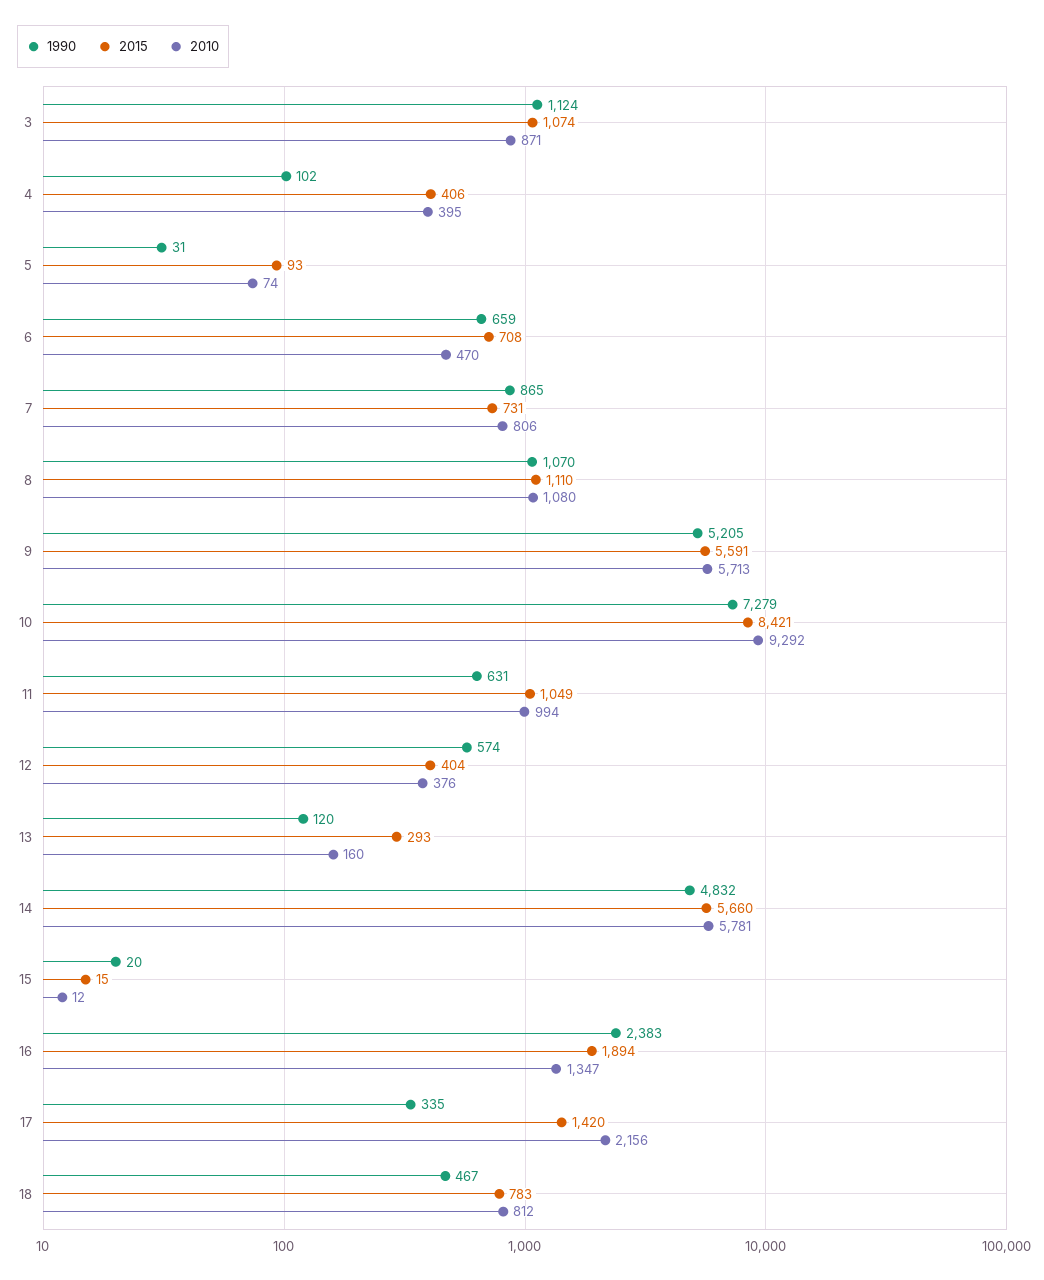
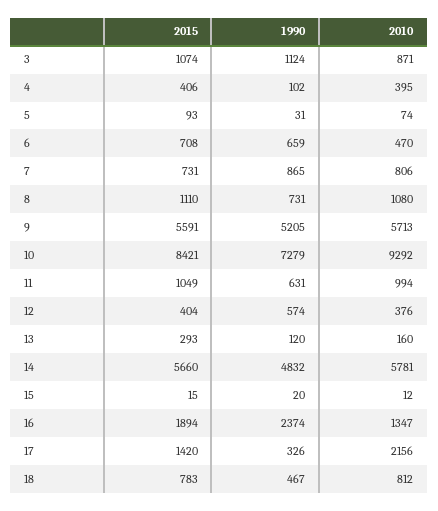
  {
    "1990": {
      "3": 1124,
      "4": 102,
      "5": 31,
      "6": 659,
      "7": 865,
-     "8": 1070,
+     "8": 731,
      "9": 5205,
      "10": 7279,
      "11": 631,
      "12": 574,
      "13": 120,
      "14": 4832,
      "15": 20,
-     "16": 2383,
+     "16": 2374,
-     "17": 335,
+     "17": 326,
      "18": 467
    },
    "2015": {
      "3": 1074,
      "4": 406,
      "5": 93,
      "6": 708,
      "7": 731,
      "8": 1110,
      "9": 5591,
      "10": 8421,
      "11": 1049,
      "12": 404,
      "13": 293,
      "14": 5660,
      "15": 15,
      "16": 1894,
      "17": 1420,
      "18": 783
    },
    "2010": {
      "3": 871,
      "4": 395,
      "5": 74,
      "6": 470,
      "7": 806,
      "8": 1080,
      "9": 5713,
      "10": 9292,
      "11": 994,
      "12": 376,
      "13": 160,
      "14": 5781,
      "15": 12,
      "16": 1347,
      "17": 2156,
      "18": 812
    }
  }

